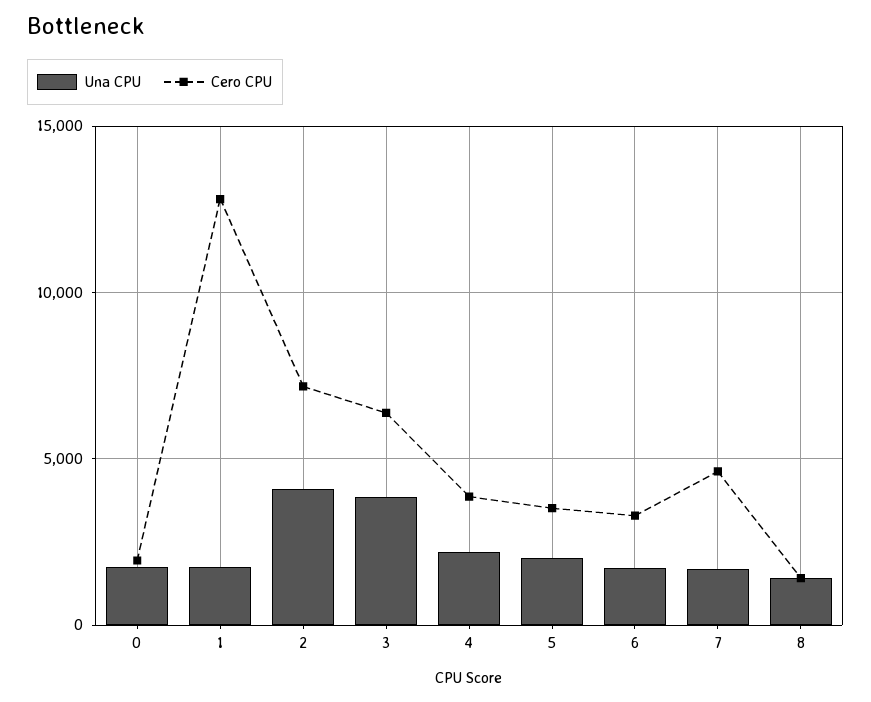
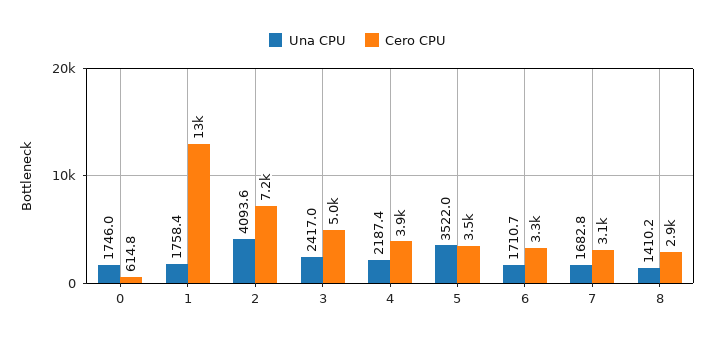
  {
    "Una CPU": {
      "0": 1746,
      "1": 1758.4,
      "2": 4093.6,
-     "3": 4000,
+     "3": 2417,
      "4": 2187.4,
-     "5": 2000,
+     "5": 3522,
      "6": 1710.7,
      "7": 1682.8,
      "8": 1410.2
    },
    "Cero CPU": {
-     "0": 2000,
+     "0": 614.8,
      "1": 13000,
      "2": 7200,
-     "3": 6500,
+     "3": 5000,
      "4": 3900,
      "5": 3500,
      "6": 3300,
-     "7": 4500,
+     "7": 3100,
-     "8": 1500
+     "8": 2900
    }
  }

